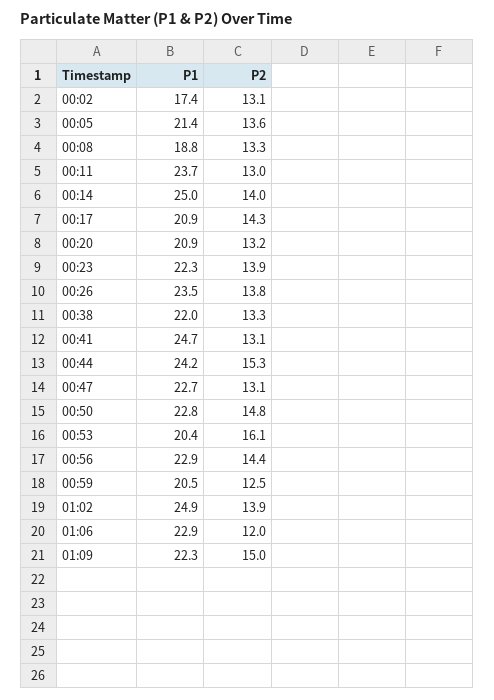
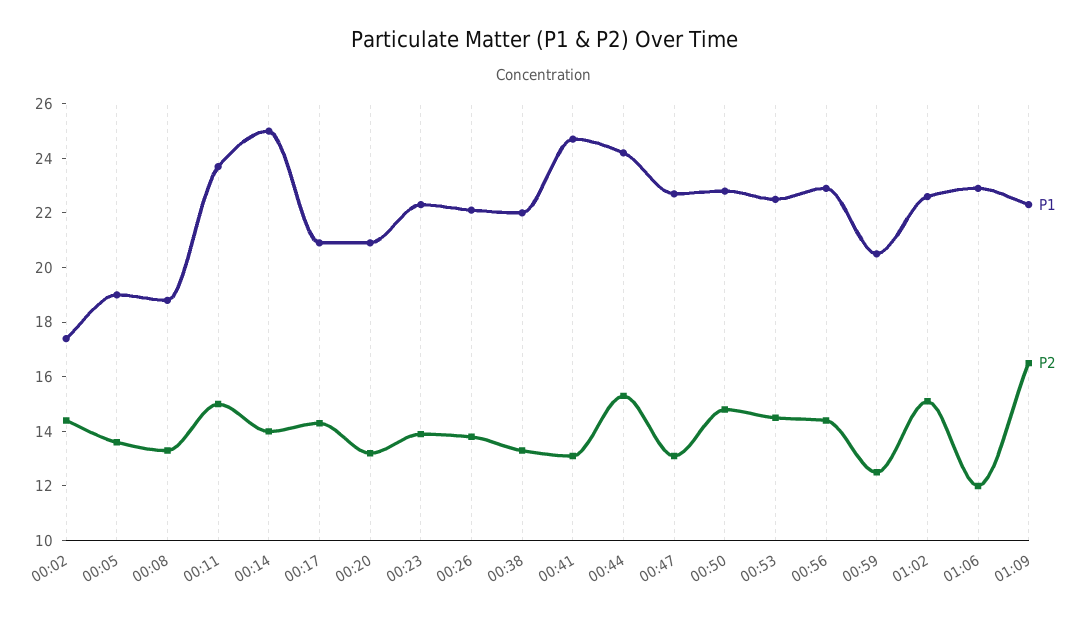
  {
    "P1": {
      "00:02": 17.4,
-     "00:05": 21.4,
+     "00:05": 19,
      "00:08": 18.8,
      "00:11": 23.7,
      "00:14": 25,
      "00:17": 20.9,
      "00:20": 20.9,
      "00:23": 22.3,
-     "00:26": 23.5,
+     "00:26": 22,
      "00:38": 22,
      "00:41": 24.7,
      "00:44": 24.2,
      "00:47": 22.7,
      "00:50": 22.8,
-     "00:53": 20.4,
+     "00:53": 22.5,
      "00:56": 22.9,
      "00:59": 20.5,
-     "01:02": 24.9,
+     "01:02": 22.5,
      "01:06": 22.9,
      "01:09": 22.3
    },
    "P2": {
-     "00:02": 13.1,
+     "00:02": 14.5,
      "00:05": 13.6,
      "00:08": 13.3,
-     "00:11": 13,
+     "00:11": 15,
      "00:14": 14,
      "00:17": 14.3,
      "00:20": 13.2,
      "00:23": 13.9,
      "00:26": 13.8,
      "00:38": 13.3,
      "00:41": 13.1,
      "00:44": 15.3,
      "00:47": 13.1,
      "00:50": 14.8,
-     "00:53": 16.1,
+     "00:53": 14.5,
      "00:56": 14.4,
      "00:59": 12.5,
-     "01:02": 13.9,
+     "01:02": 15,
      "01:06": 12,
-     "01:09": 15
+     "01:09": 16.5
    }
  }

